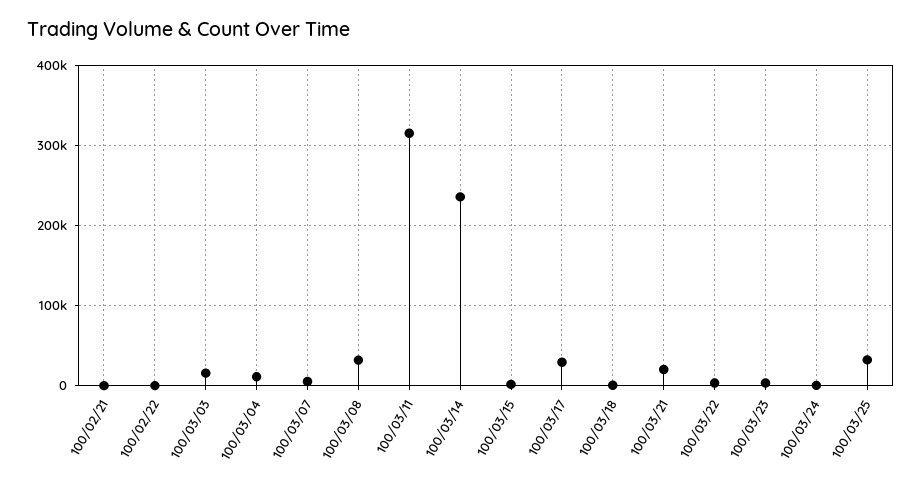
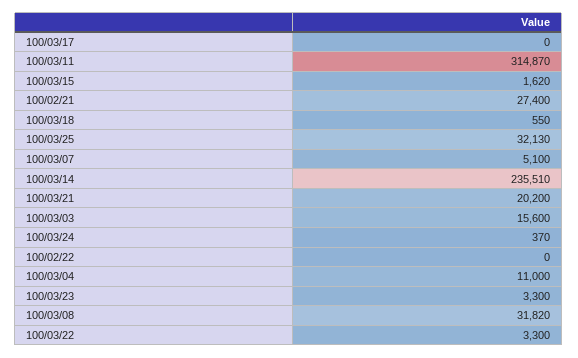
  {
-   "100/02/21": 0,
+   "100/02/21": 27400,
    "100/02/22": 0,
    "100/03/03": 15600,
    "100/03/04": 11000,
    "100/03/07": 5100,
    "100/03/08": 31820,
    "100/03/11": 314870,
    "100/03/14": 235510,
    "100/03/15": 1620,
-   "100/03/17": 30000,
+   "100/03/17": 0,
    "100/03/18": 550,
    "100/03/21": 20200,
    "100/03/22": 3300,
    "100/03/23": 3300,
    "100/03/24": 370,
    "100/03/25": 32130
  }

